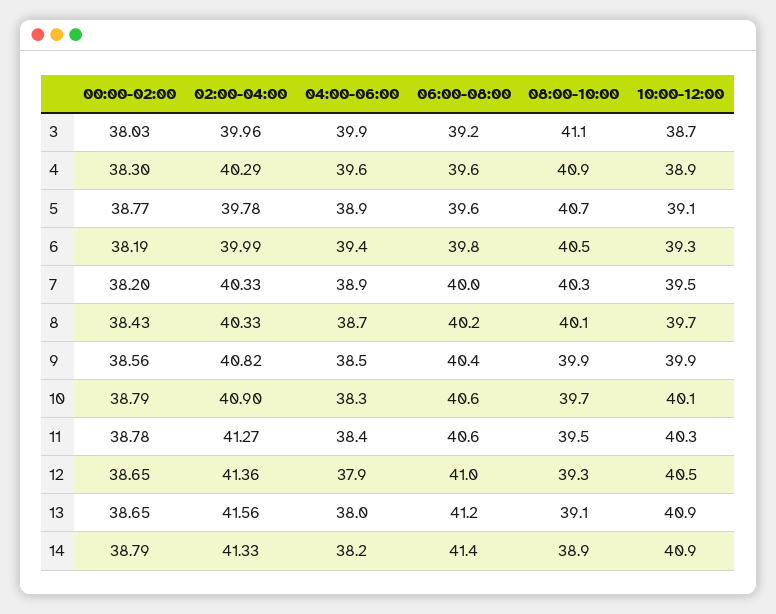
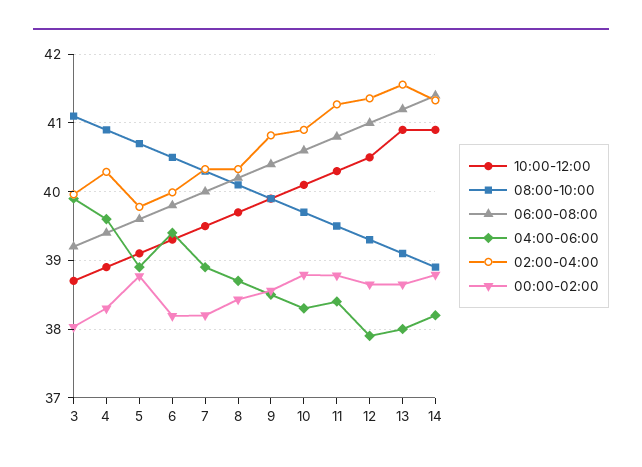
  {
    "00:00-02:00": {
      "3": 38.03,
      "4": 38.3,
      "5": 38.77,
      "6": 38.19,
      "7": 38.2,
      "8": 38.43,
      "9": 38.56,
      "10": 38.79,
      "11": 38.78,
      "12": 38.65,
      "13": 38.65,
      "14": 38.79
    },
    "02:00-04:00": {
      "3": 39.96,
      "4": 40.29,
      "5": 39.78,
      "6": 39.99,
      "7": 40.33,
      "8": 40.33,
      "9": 40.82,
      "10": 40.9,
      "11": 41.27,
      "12": 41.36,
      "13": 41.56,
      "14": 41.33
    },
    "04:00-06:00": {
      "3": 39.9,
      "4": 39.6,
      "5": 38.9,
      "6": 39.4,
      "7": 38.9,
      "8": 38.7,
      "9": 38.5,
      "10": 38.3,
      "11": 38.4,
      "12": 37.9,
      "13": 38,
      "14": 38.2
    },
    "06:00-08:00": {
      "3": 39.2,
-     "4": 39.6,
+     "4": 39.4,
      "5": 39.6,
      "6": 39.8,
      "7": 40,
      "8": 40.2,
      "9": 40.4,
      "10": 40.6,
-     "11": 40.6,
+     "11": 40.8,
      "12": 41,
      "13": 41.2,
      "14": 41.4
    },
    "08:00-10:00": {
      "3": 41.1,
      "4": 40.9,
      "5": 40.7,
      "6": 40.5,
      "7": 40.3,
      "8": 40.1,
      "9": 39.9,
      "10": 39.7,
      "11": 39.5,
      "12": 39.3,
      "13": 39.1,
      "14": 38.9
    },
    "10:00-12:00": {
      "3": 38.7,
      "4": 38.9,
      "5": 39.1,
      "6": 39.3,
      "7": 39.5,
      "8": 39.7,
      "9": 39.9,
      "10": 40.1,
      "11": 40.3,
      "12": 40.5,
      "13": 40.9,
      "14": 40.9
    }
  }

